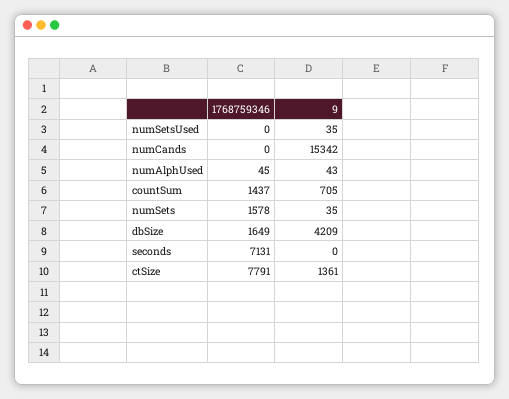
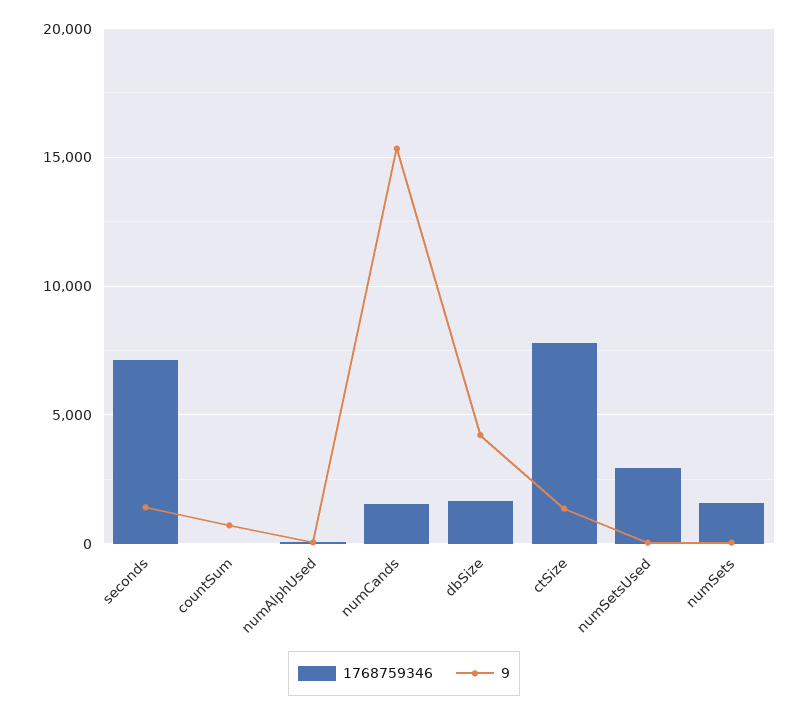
  {
    "1768759346": {
-     "numSetsUsed": 0,
+     "numSetsUsed": 3000,
-     "numCands": 0,
+     "numCands": 1500,
      "numAlphUsed": 45,
-     "countSum": 1437,
+     "countSum": 0,
      "numSets": 1578,
      "dbSize": 1649,
      "seconds": 7131,
      "ctSize": 7791
    },
    "9": {
      "numSetsUsed": 35,
      "numCands": 15342,
      "numAlphUsed": 43,
      "countSum": 705,
      "numSets": 35,
      "dbSize": 4209,
-     "seconds": 0,
+     "seconds": 1500,
      "ctSize": 1361
    }
  }

